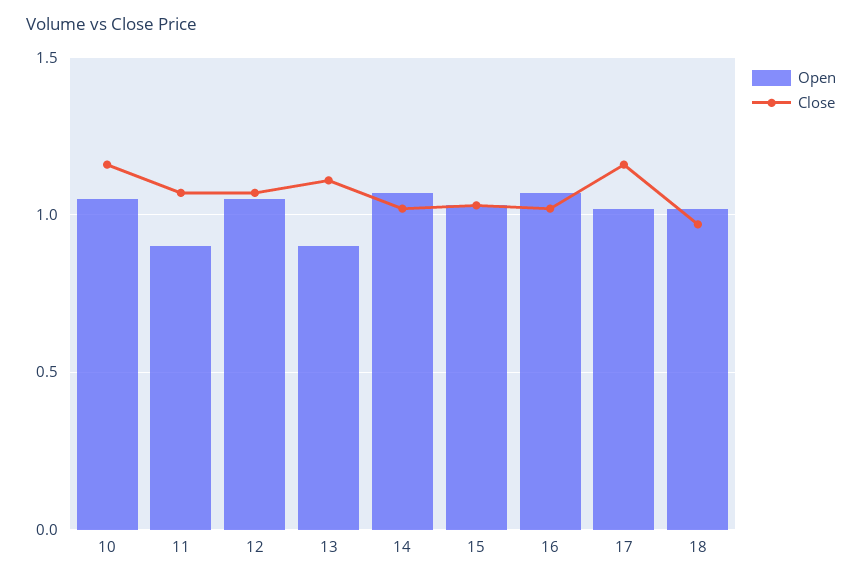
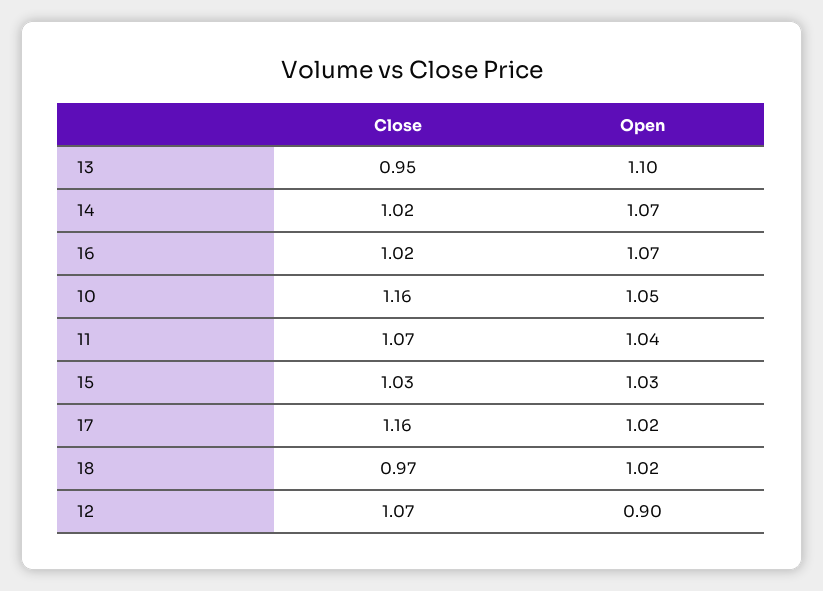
  {
    "Open": {
      "10": 1.05,
-     "11": 0.9,
+     "11": 1.04,
-     "12": 1.05,
+     "12": 0.9,
-     "13": 0.9,
+     "13": 1.1,
      "14": 1.07,
      "15": 1.03,
      "16": 1.07,
      "17": 1.02,
      "18": 1.02
    },
    "Close": {
      "10": 1.16,
      "11": 1.07,
      "12": 1.07,
-     "13": 1.1,
+     "13": 0.95,
      "14": 1.02,
      "15": 1.03,
      "16": 1.02,
      "17": 1.16,
      "18": 0.97
    }
  }

